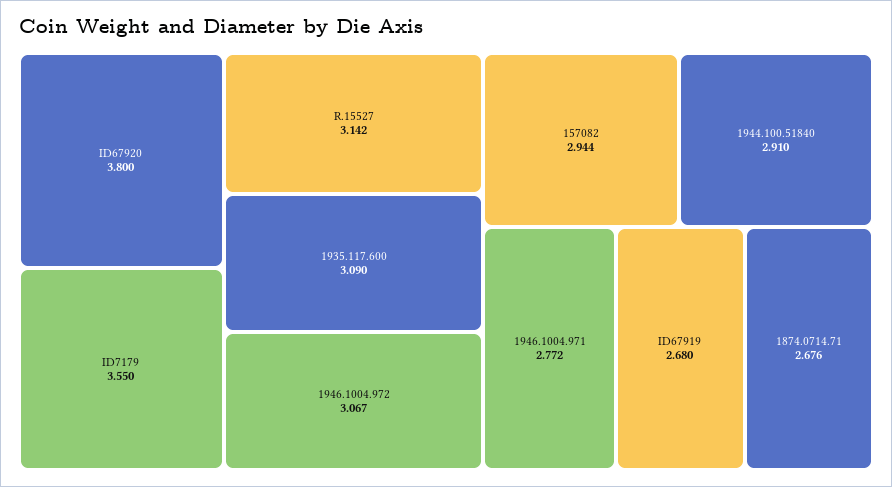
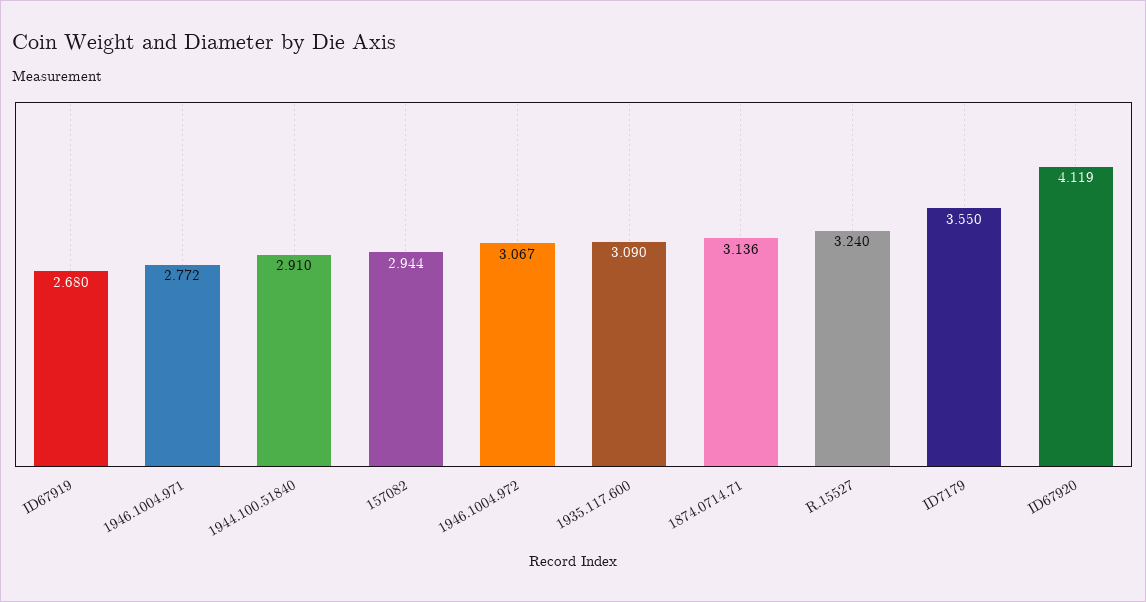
  {
-   "ID67920": 3.8,
+   "ID67920": 4.119,
    "ID7179": 3.55,
-   "R.15527": 3.142,
+   "R.15527": 3.24,
    "1935.117.600": 3.09,
    "1946.1004.972": 3.067,
    "157082": 2.944,
    "1944.100.51840": 2.91,
    "1946.1004.971": 2.772,
    "ID67919": 2.68,
-   "1874.0714.71": 2.676
+   "1874.0714.71": 3.136
  }

